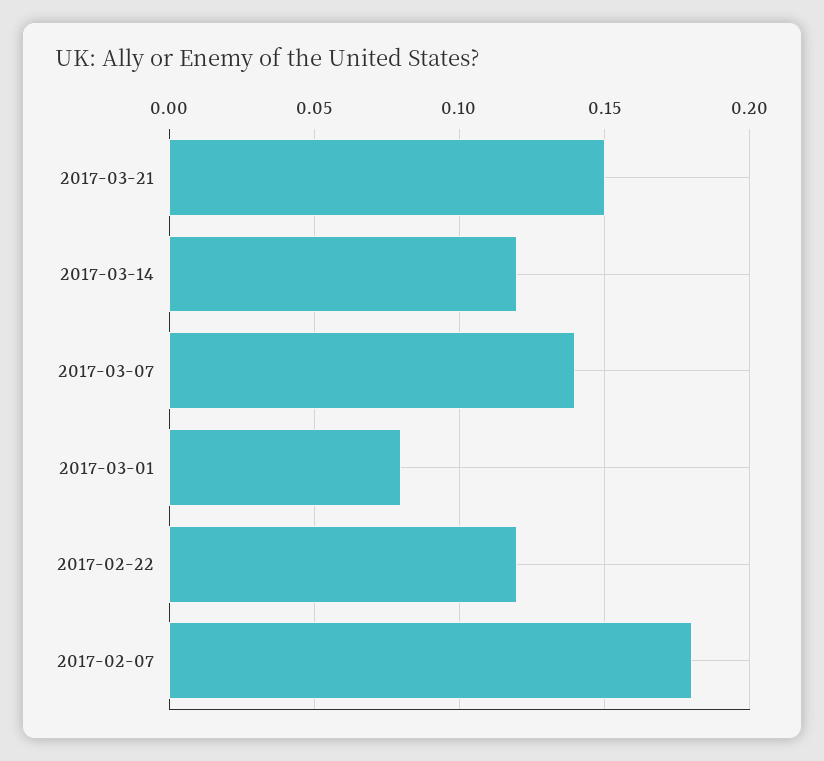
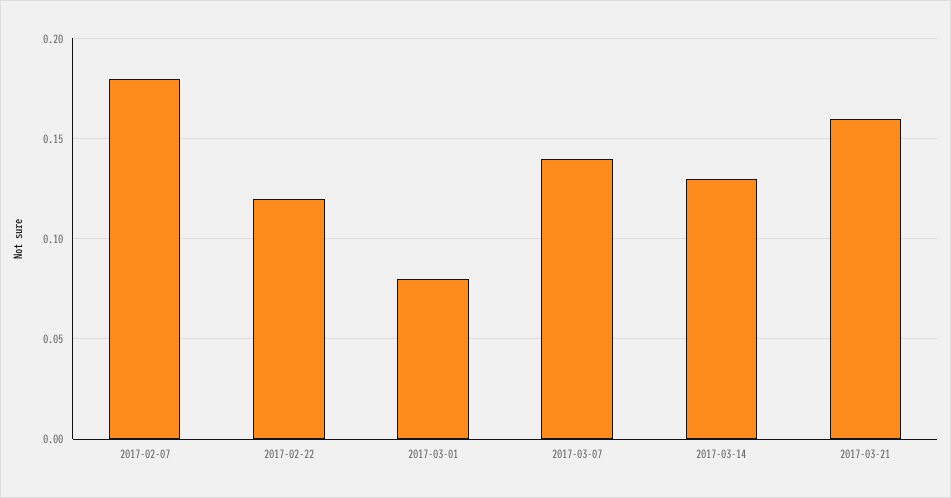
  {
-   "2017-03-21": 0.15,
+   "2017-03-21": 0.16,
-   "2017-03-14": 0.12,
+   "2017-03-14": 0.13,
    "2017-03-07": 0.14,
    "2017-03-01": 0.08,
    "2017-02-22": 0.12,
    "2017-02-07": 0.18
  }

